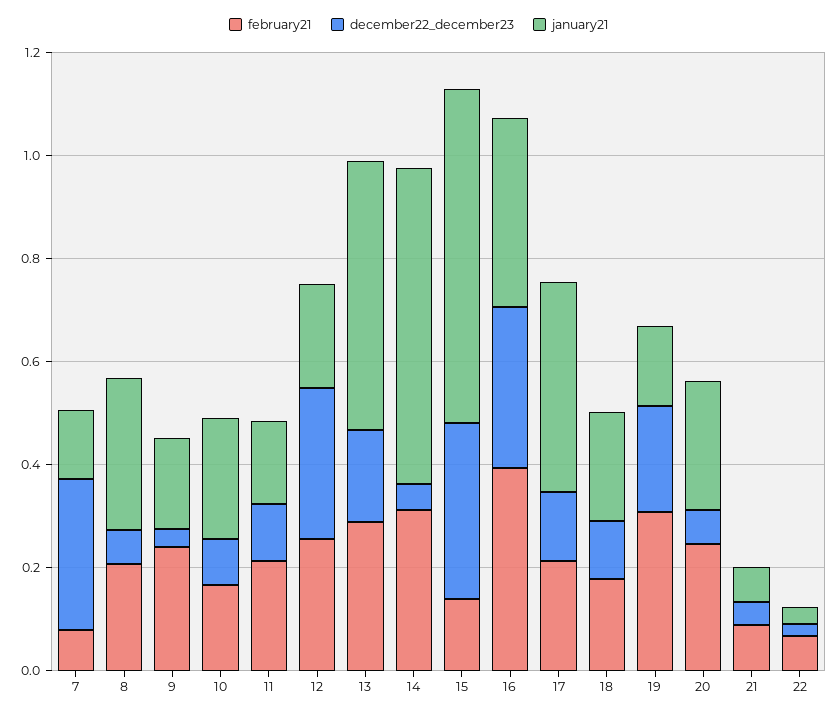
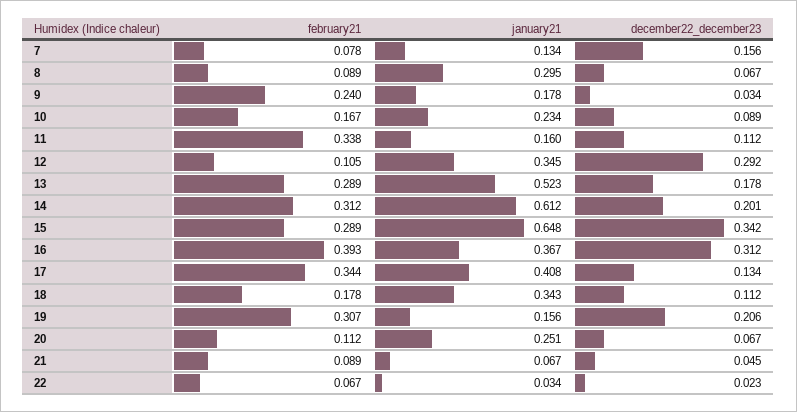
  {
    "february21": {
      "7": 0.078,
-     "8": 0.2,
+     "8": 0.089,
      "9": 0.24,
      "10": 0.167,
-     "11": 0.2,
+     "11": 0.338,
-     "12": 0.25,
+     "12": 0.105,
      "13": 0.289,
      "14": 0.312,
-     "15": 0.15,
+     "15": 0.289,
      "16": 0.393,
-     "17": 0.2,
+     "17": 0.344,
      "18": 0.178,
      "19": 0.307,
-     "20": 0.25,
+     "20": 0.112,
      "21": 0.089,
      "22": 0.067
    },
    "december22_december23": {
-     "7": 0.3,
+     "7": 0.156,
      "8": 0.067,
      "9": 0.034,
      "10": 0.089,
      "11": 0.112,
      "12": 0.292,
      "13": 0.178,
-     "14": 0.05,
+     "14": 0.201,
      "15": 0.342,
      "16": 0.312,
      "17": 0.134,
      "18": 0.112,
      "19": 0.206,
      "20": 0.067,
      "21": 0.045,
      "22": 0.023
    },
    "january21": {
      "7": 0.134,
      "8": 0.295,
      "9": 0.178,
      "10": 0.234,
      "11": 0.16,
-     "12": 0.2,
+     "12": 0.345,
      "13": 0.523,
      "14": 0.612,
      "15": 0.648,
      "16": 0.367,
      "17": 0.408,
-     "18": 0.2,
+     "18": 0.343,
      "19": 0.156,
      "20": 0.251,
      "21": 0.067,
      "22": 0.034
    }
  }

